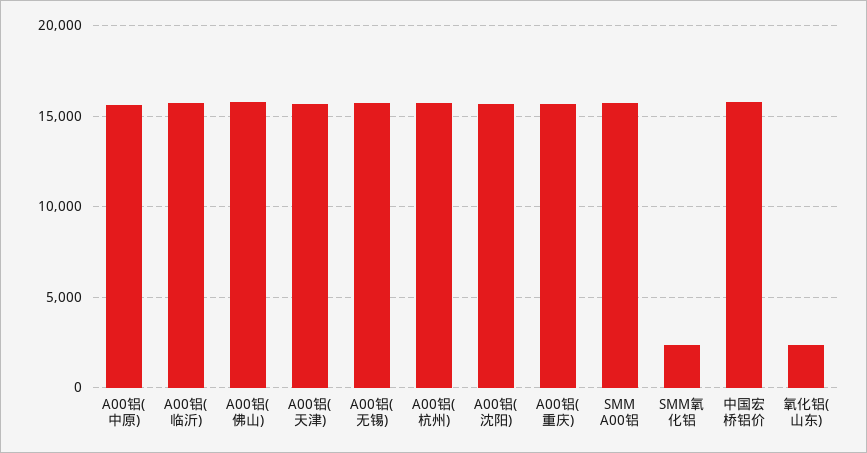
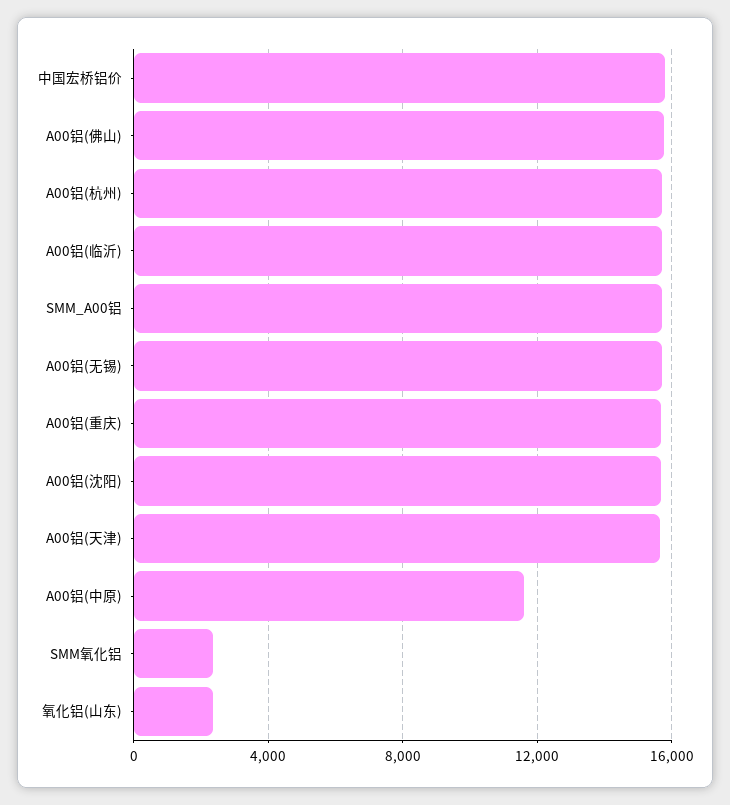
  {
-   "A00铝(中原)": 15500,
+   "A00铝(中原)": 11500,
    "A00铝(临沂)": 15500,
    "A00铝(佛山)": 16000,
    "A00铝(天津)": 15500,
    "A00铝(无锡)": 15500,
    "A00铝(杭州)": 15500,
    "A00铝(沈阳)": 15500,
    "A00铝(重庆)": 15500,
    "SMM A00铝": 15500,
    "SMM氧化铝": 2500,
    "中国宏桥铝价": 16000,
    "氧化铝(山东)": 2500
  }

